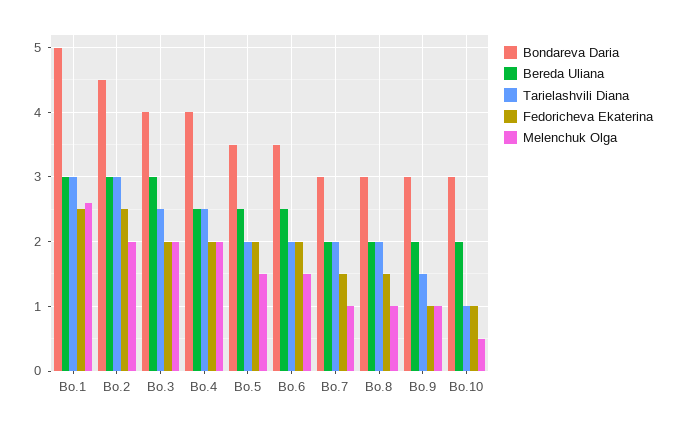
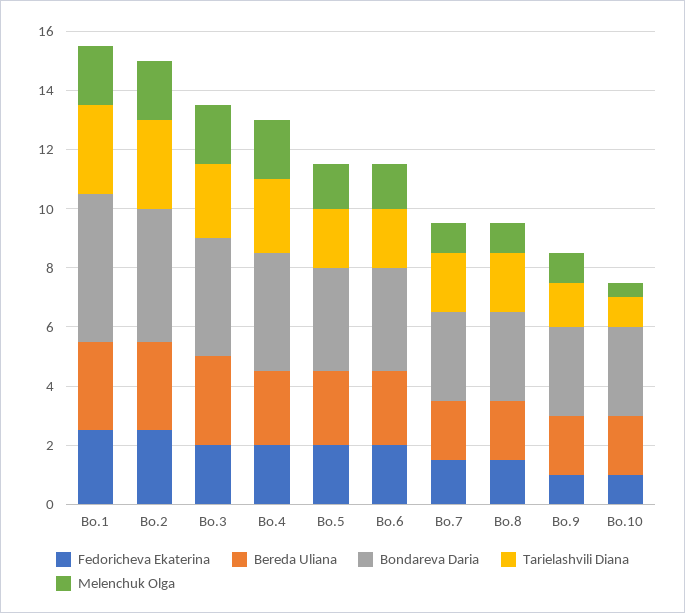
  {
    "Bondareva Daria": {
      "Bo.1": 5,
      "Bo.2": 4.5,
      "Bo.3": 4,
      "Bo.4": 4,
      "Bo.5": 3.5,
      "Bo.6": 3.5,
      "Bo.7": 3,
      "Bo.8": 3,
      "Bo.9": 3,
      "Bo.10": 3
    },
    "Bereda Uliana": {
      "Bo.1": 3,
      "Bo.2": 3,
      "Bo.3": 3,
      "Bo.4": 2.5,
      "Bo.5": 2.5,
      "Bo.6": 2.5,
      "Bo.7": 2,
      "Bo.8": 2,
      "Bo.9": 2,
      "Bo.10": 2
    },
    "Tarielashvili Diana": {
      "Bo.1": 3,
      "Bo.2": 3,
      "Bo.3": 2.5,
      "Bo.4": 2.5,
      "Bo.5": 2,
      "Bo.6": 2,
      "Bo.7": 2,
      "Bo.8": 2,
      "Bo.9": 1.5,
      "Bo.10": 1
    },
    "Fedoricheva Ekaterina": {
      "Bo.1": 2.5,
      "Bo.2": 2.5,
      "Bo.3": 2,
      "Bo.4": 2,
      "Bo.5": 2,
      "Bo.6": 2,
      "Bo.7": 1.5,
      "Bo.8": 1.5,
      "Bo.9": 1,
      "Bo.10": 1
    },
    "Melenchuk Olga": {
-     "Bo.1": 2.6,
+     "Bo.1": 2,
      "Bo.2": 2,
      "Bo.3": 2,
      "Bo.4": 2,
      "Bo.5": 1.5,
      "Bo.6": 1.5,
      "Bo.7": 1,
      "Bo.8": 1,
      "Bo.9": 1,
      "Bo.10": 0.5
    }
  }

